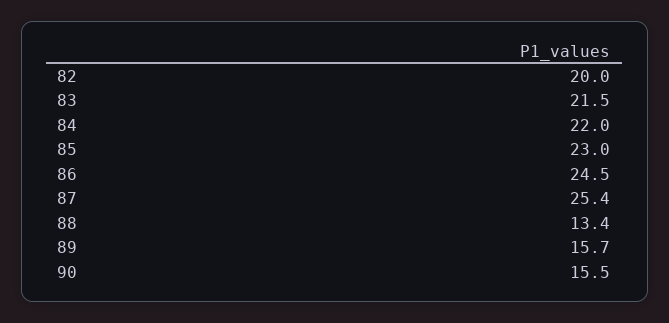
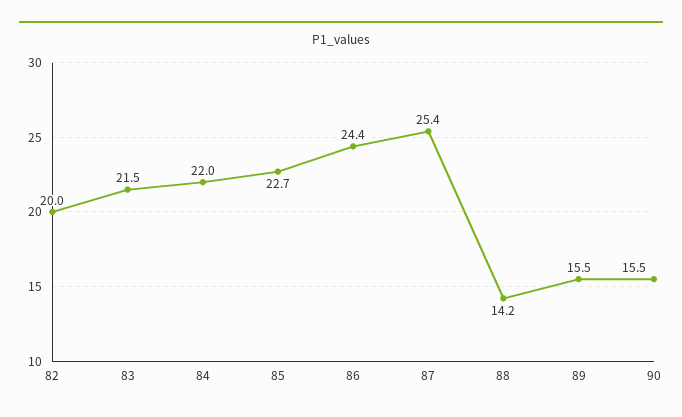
  {
    "82": 20,
    "83": 21.5,
    "84": 22,
-   "85": 23,
+   "85": 22.7,
-   "86": 24.5,
+   "86": 24.4,
    "87": 25.4,
-   "88": 13.4,
+   "88": 14.2,
-   "89": 15.7,
+   "89": 15.5,
    "90": 15.5
  }

